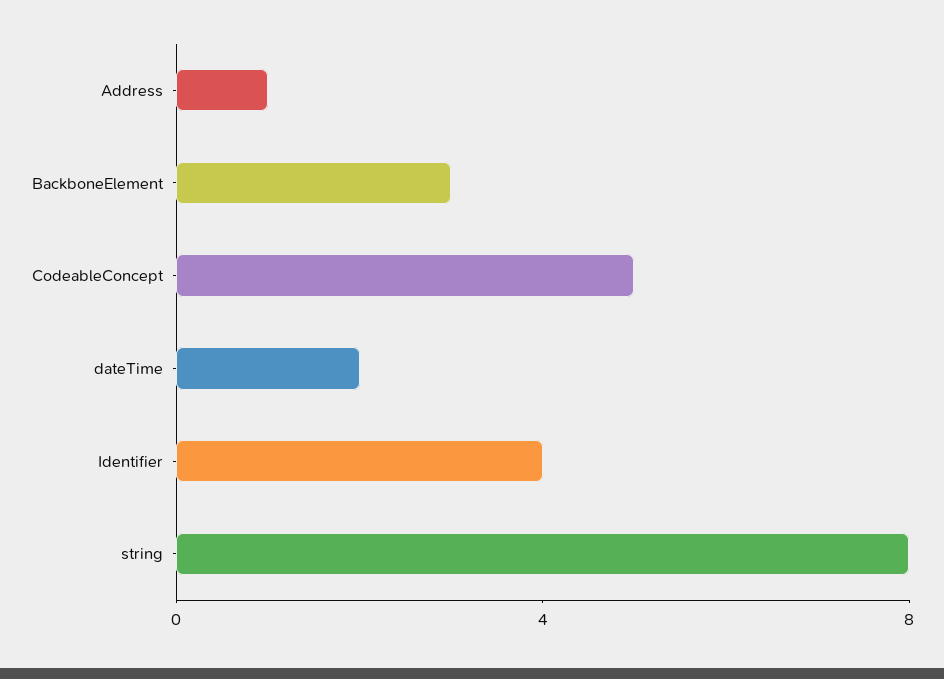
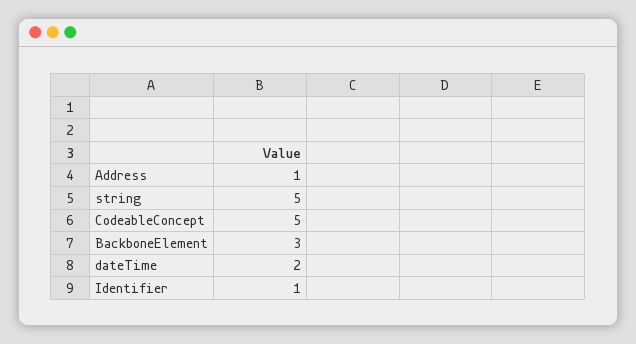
  {
    "Address": 1,
    "BackboneElement": 3,
    "CodeableConcept": 5,
    "dateTime": 2,
-   "Identifier": 4,
+   "Identifier": 1,
-   "string": 8
+   "string": 5
  }

